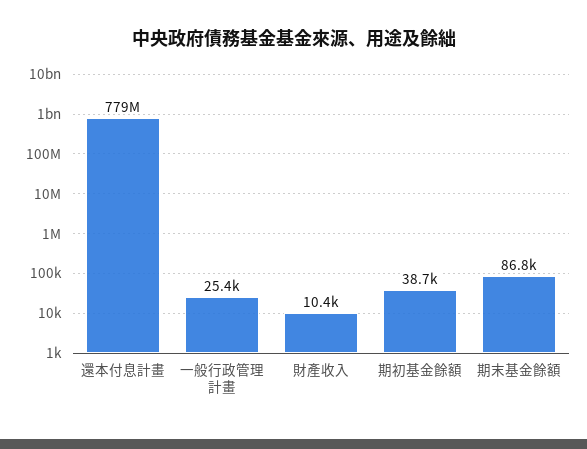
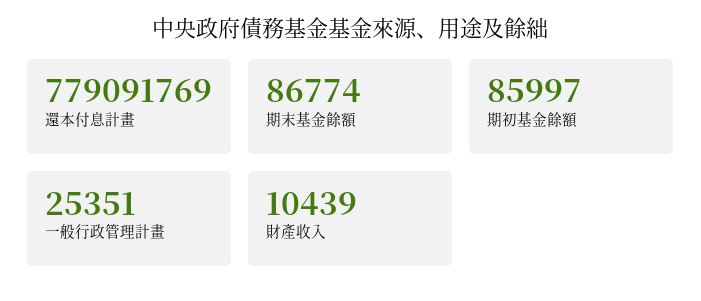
  {
    "還本付息計畫": 779091769,
    "一般行政管理計畫": 25351,
    "財產收入": 10439,
-   "期初基金餘額": 38700,
+   "期初基金餘額": 85997,
    "期末基金餘額": 86774
  }

